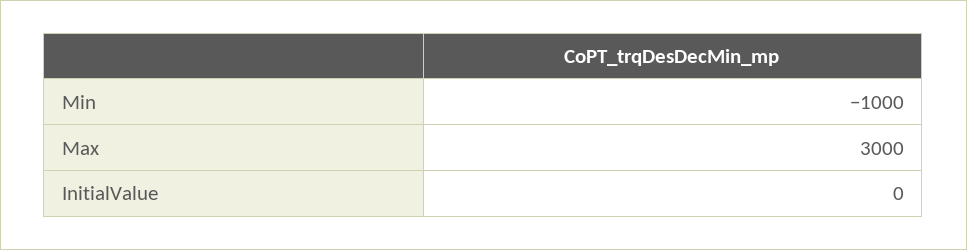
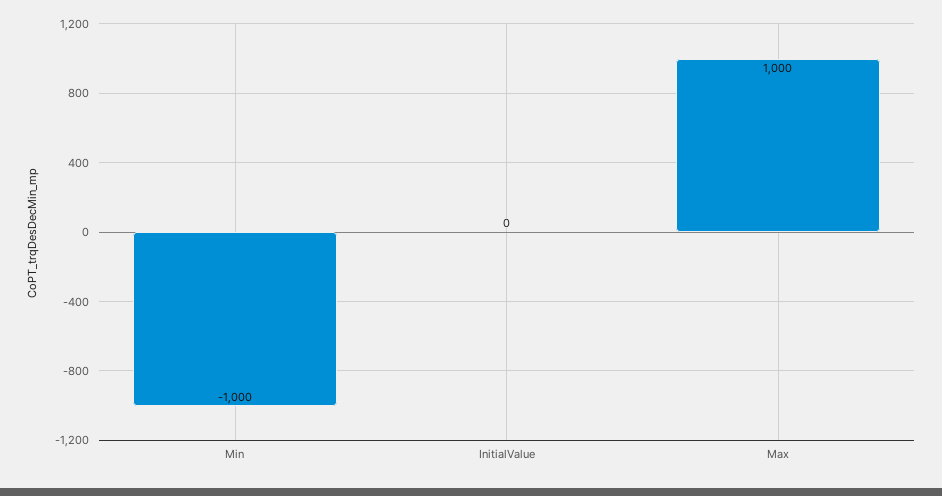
  {
    "Min": -1000,
-   "Max": 3000,
+   "Max": 1000,
    "InitialValue": 0
  }

